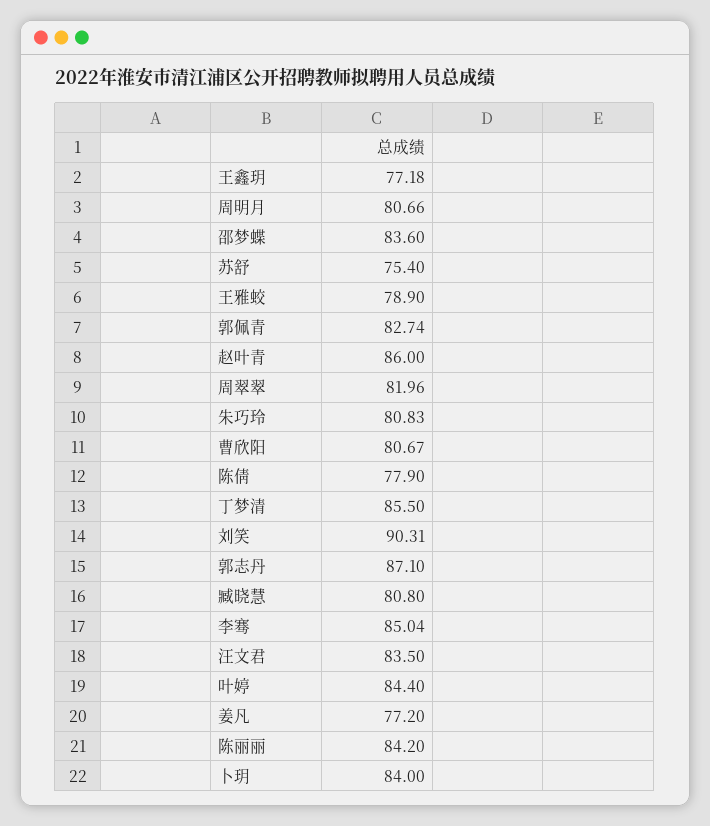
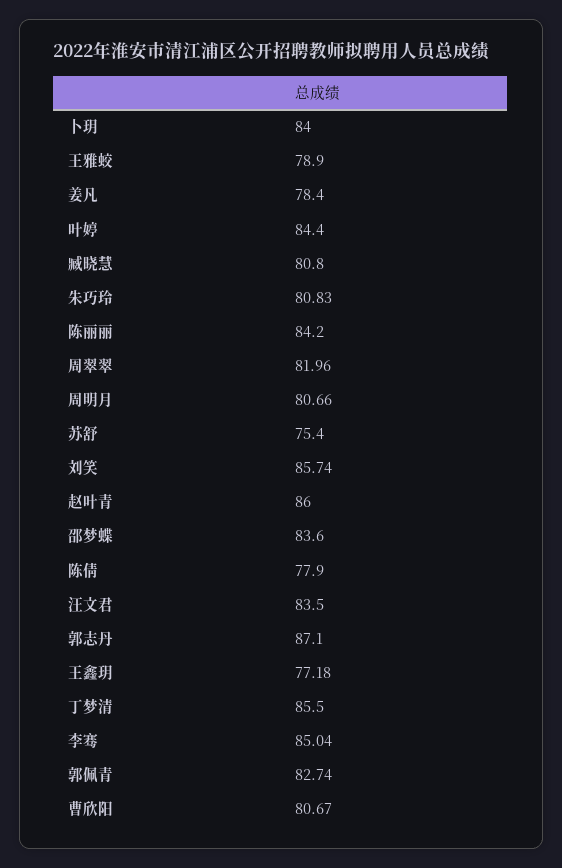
  {
    "王鑫玥": 77.18,
    "周明月": 80.66,
    "邵梦蝶": 83.6,
    "苏舒": 75.4,
    "王雅蛟": 78.9,
    "郭佩青": 82.74,
    "赵叶青": 86,
    "周翠翠": 81.96,
    "朱巧玲": 80.83,
    "曹欣阳": 80.67,
    "陈倩": 77.9,
    "丁梦清": 85.5,
-   "刘笑": 90.31,
+   "刘笑": 85.74,
    "郭志丹": 87.1,
    "臧晓慧": 80.8,
    "李骞": 85.04,
    "汪文君": 83.5,
    "叶婷": 84.4,
-   "姜凡": 77.2,
+   "姜凡": 78.4,
    "陈丽丽": 84.2,
    "卜玥": 84
  }

